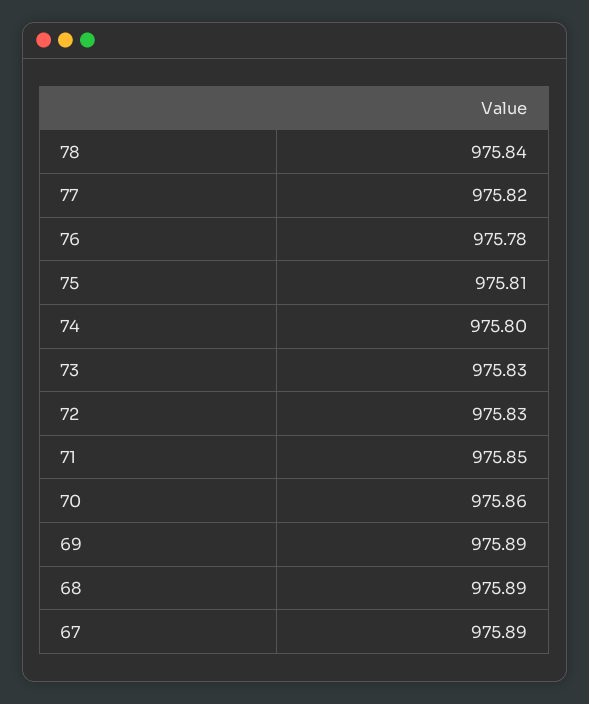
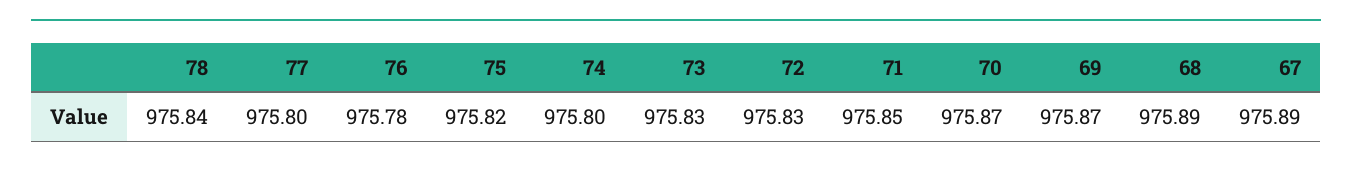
  {
    "78": 975.84,
-   "77": 975.82,
+   "77": 975.8,
    "76": 975.78,
-   "75": 975.81,
+   "75": 975.82,
    "74": 975.8,
    "73": 975.83,
    "72": 975.83,
    "71": 975.85,
-   "70": 975.86,
+   "70": 975.87,
-   "69": 975.89,
+   "69": 975.87,
    "68": 975.89,
    "67": 975.89
  }

